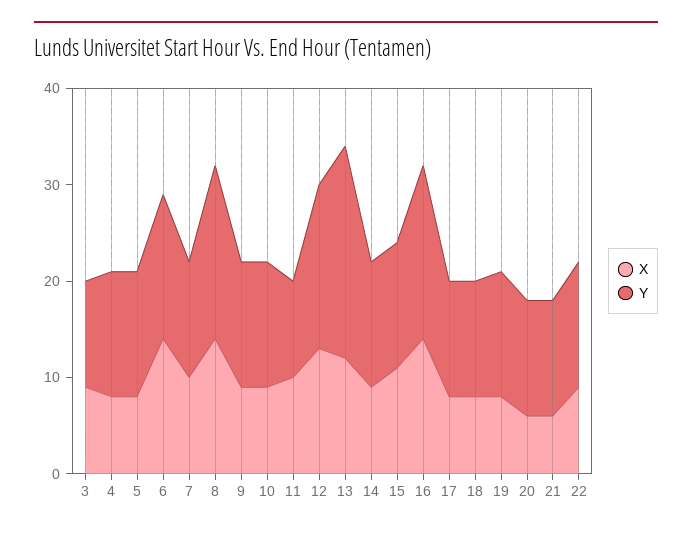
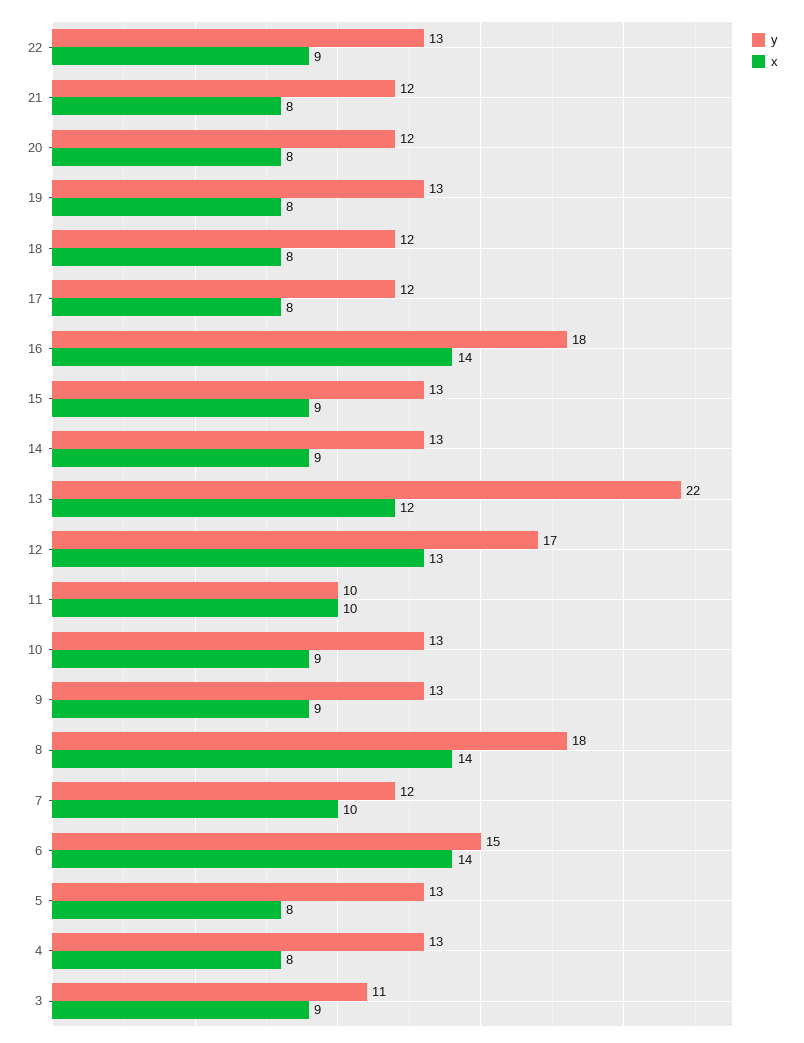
  {
    "X": {
      "3": 9,
      "4": 8,
      "5": 8,
      "6": 14,
      "7": 10,
      "8": 14,
      "9": 9,
      "10": 9,
      "11": 10,
      "12": 13,
      "13": 12,
      "14": 9,
-     "15": 11,
+     "15": 9,
      "16": 14,
      "17": 8,
      "18": 8,
      "19": 8,
-     "20": 6,
+     "20": 8,
-     "21": 6,
+     "21": 8,
      "22": 9
    },
    "Y": {
      "3": 11,
      "4": 13,
      "5": 13,
      "6": 15,
      "7": 12,
      "8": 18,
      "9": 13,
      "10": 13,
      "11": 10,
      "12": 17,
      "13": 22,
      "14": 13,
      "15": 13,
      "16": 18,
      "17": 12,
      "18": 12,
      "19": 13,
      "20": 12,
      "21": 12,
      "22": 13
    }
  }

